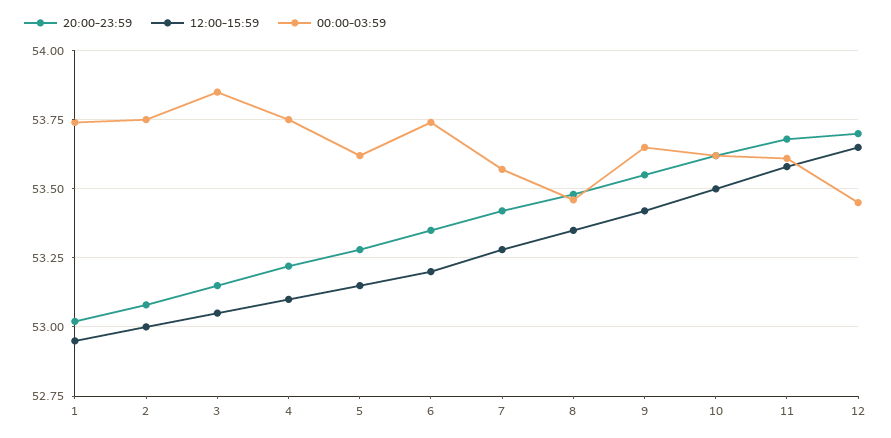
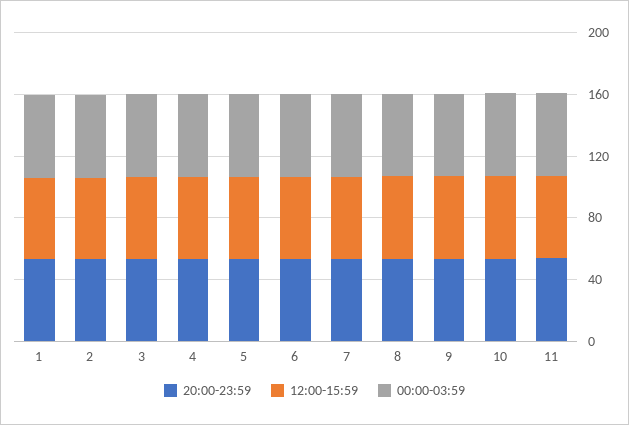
  {
    "20:00-23:59": {
      "1": 53,
      "2": 53.1,
      "3": 53.15,
      "4": 53.2,
      "5": 53.3,
      "6": 53.35,
      "7": 53.4,
      "8": 53.5,
      "9": 53.55,
      "10": 53.6,
-     "11": 53.7,
+     "11": 53.7
-     "12": 53.7
    },
    "12:00-15:59": {
      "1": 52.95,
      "2": 53,
      "3": 53.05,
      "4": 53.1,
      "5": 53.15,
      "6": 53.2,
      "7": 53.3,
      "8": 53.35,
      "9": 53.4,
      "10": 53.5,
-     "11": 53.6,
+     "11": 53.6
-     "12": 53.65
    },
    "00:00-03:59": {
      "1": 53.75,
      "2": 53.75,
      "3": 53.85,
      "4": 53.75,
      "5": 53.6,
      "6": 53.75,
      "7": 53.55,
      "8": 53.45,
      "9": 53.65,
      "10": 53.6,
-     "11": 53.6,
+     "11": 53.6
-     "12": 53.45
    }
  }

